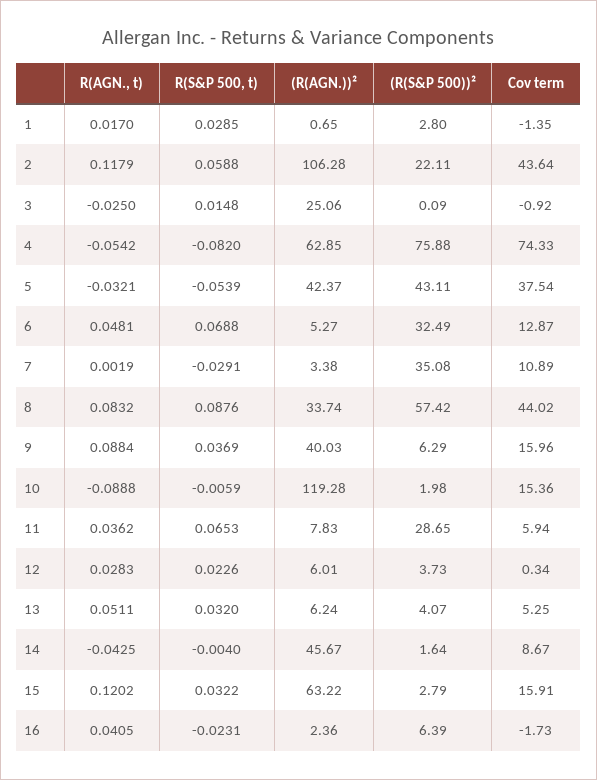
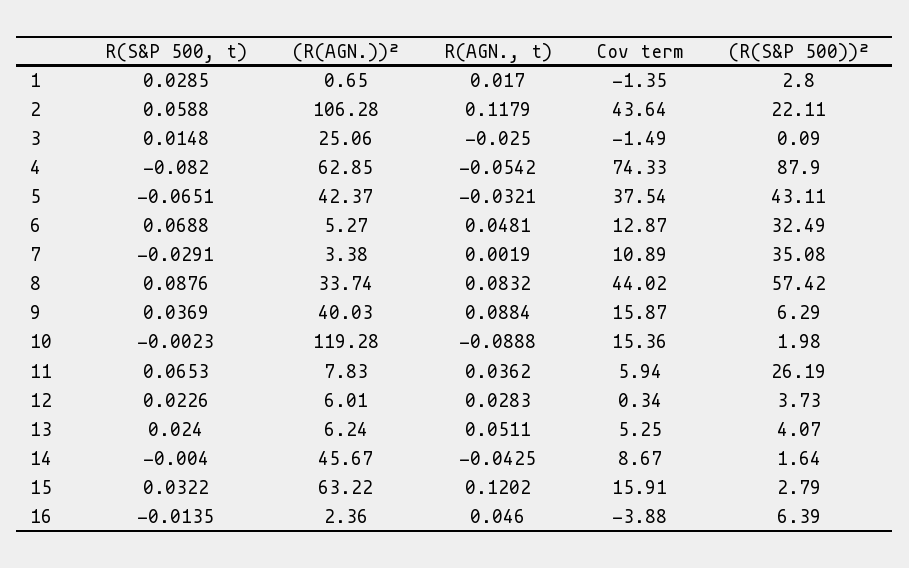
  {
    "R(AGN., t)": {
      "1": 0.017,
      "2": 0.1179,
      "3": -0.025,
      "4": -0.0542,
      "5": -0.0321,
      "6": 0.0481,
      "7": 0.0019,
      "8": 0.0832,
      "9": 0.0884,
      "10": -0.0888,
      "11": 0.0362,
      "12": 0.0283,
      "13": 0.0511,
      "14": -0.0425,
      "15": 0.1202,
-     "16": 0.0405
+     "16": 0.046
    },
    "R(S&P 500, t)": {
      "1": 0.0285,
      "2": 0.0588,
      "3": 0.0148,
      "4": -0.082,
-     "5": -0.0539,
+     "5": -0.0651,
      "6": 0.0688,
      "7": -0.0291,
      "8": 0.0876,
      "9": 0.0369,
-     "10": -0.0059,
+     "10": -0.0023,
      "11": 0.0653,
      "12": 0.0226,
-     "13": 0.032,
+     "13": 0.024,
      "14": -0.004,
      "15": 0.0322,
-     "16": -0.0231
+     "16": -0.0135
    },
    "(R(AGN.))²": {
      "1": 0.65,
      "2": 106.28,
      "3": 25.06,
      "4": 62.85,
      "5": 42.37,
      "6": 5.27,
      "7": 3.38,
      "8": 33.74,
      "9": 40.03,
      "10": 119.28,
      "11": 7.83,
      "12": 6.01,
      "13": 6.24,
      "14": 45.67,
      "15": 63.22,
      "16": 2.36
    },
    "(R(S&P 500))²": {
      "1": 2.8,
      "2": 22.11,
      "3": 0.09,
-     "4": 75.88,
+     "4": 87.9,
      "5": 43.11,
      "6": 32.49,
      "7": 35.08,
      "8": 57.42,
      "9": 6.29,
      "10": 1.98,
-     "11": 28.65,
+     "11": 26.19,
      "12": 3.73,
      "13": 4.07,
      "14": 1.64,
      "15": 2.79,
      "16": 6.39
    },
    "Cov term": {
      "1": -1.35,
      "2": 43.64,
-     "3": -0.92,
+     "3": -1.49,
      "4": 74.33,
      "5": 37.54,
      "6": 12.87,
      "7": 10.89,
      "8": 44.02,
-     "9": 15.96,
+     "9": 15.87,
      "10": 15.36,
      "11": 5.94,
      "12": 0.34,
      "13": 5.25,
      "14": 8.67,
      "15": 15.91,
-     "16": -1.73
+     "16": -3.88
    }
  }

